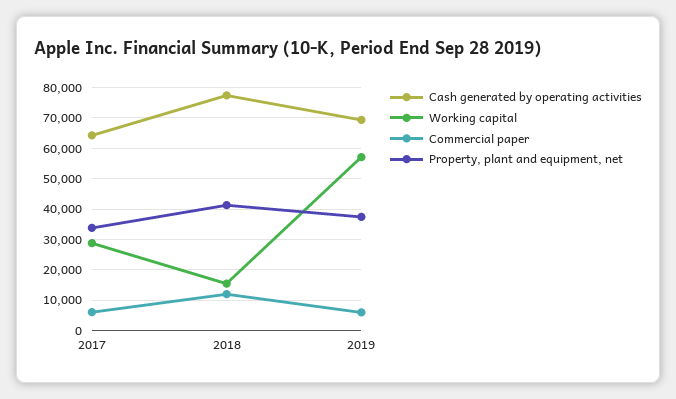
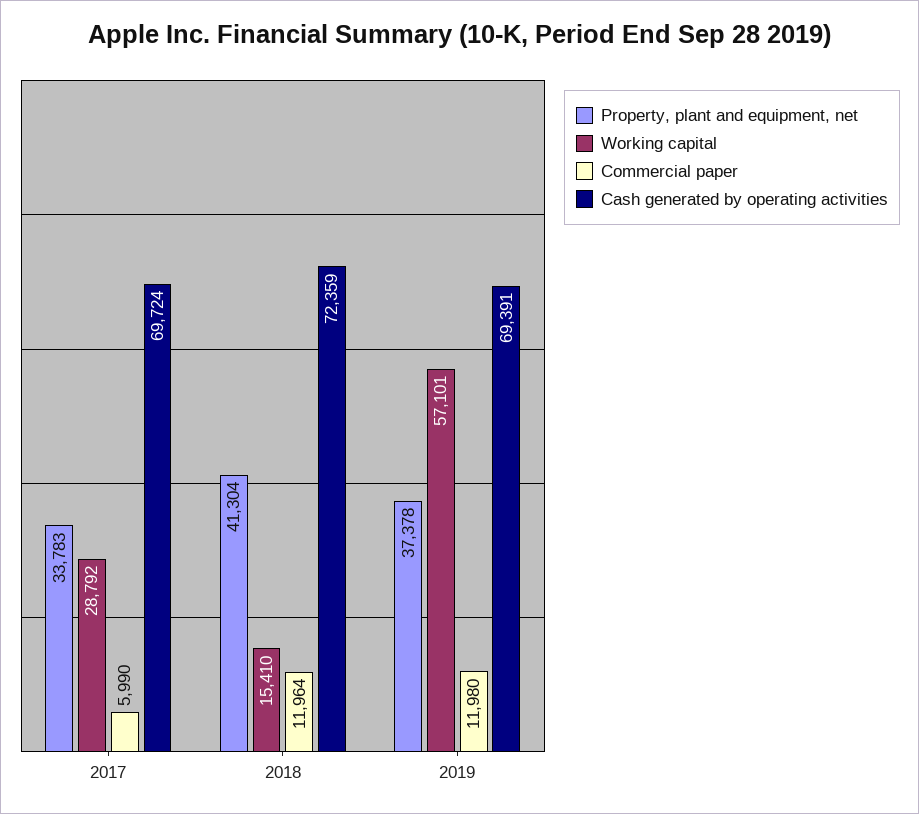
  {
    "Cash generated by operating activities": {
-     "2017": 64000,
+     "2017": 69724,
-     "2018": 78000,
+     "2018": 72359,
      "2019": 69391
    },
    "Working capital": {
      "2017": 28792,
      "2018": 15410,
      "2019": 57101
    },
    "Commercial paper": {
      "2017": 5990,
      "2018": 11964,
-     "2019": 6000
+     "2019": 11980
    },
    "Property, plant and equipment, net": {
      "2017": 33783,
      "2018": 41304,
      "2019": 37378
    }
  }

